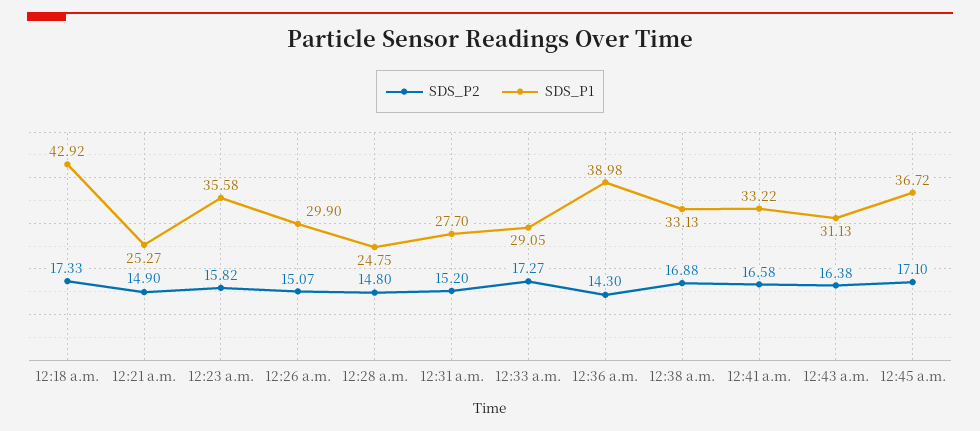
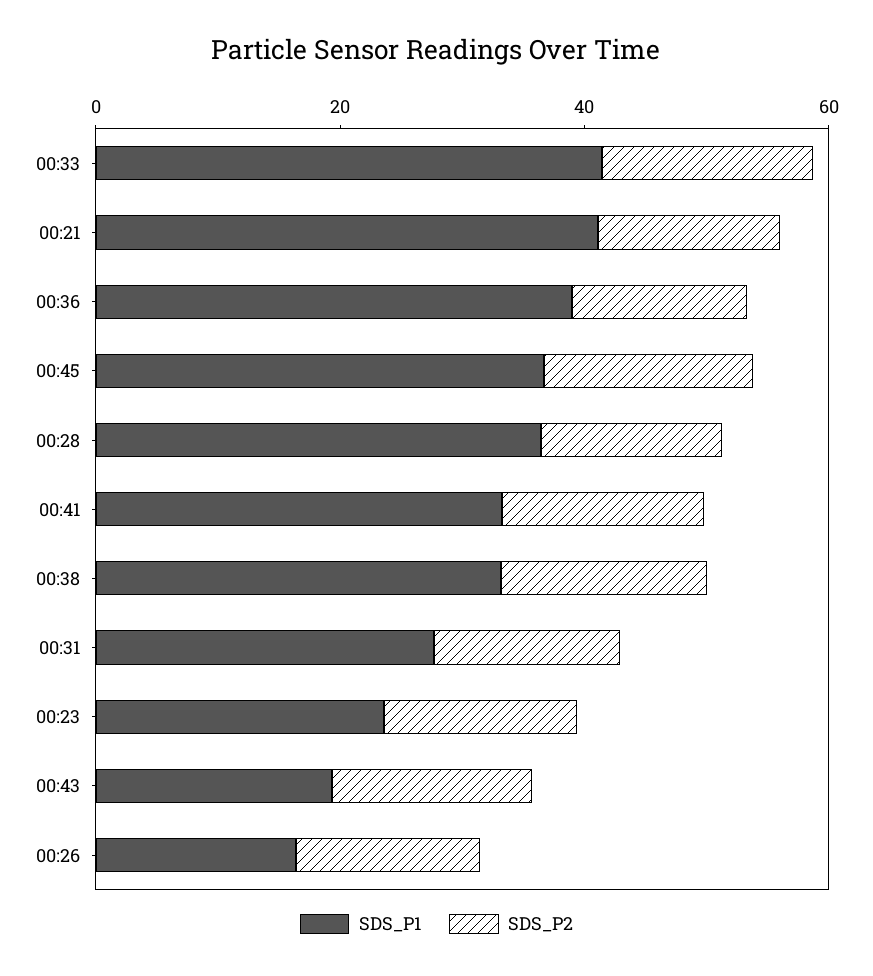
  {
    "SDS_P2": {
-     "12:18 a.m.": 17.33,
      "12:21 a.m.": 14.9,
      "12:23 a.m.": 15.82,
      "12:26 a.m.": 15.07,
      "12:28 a.m.": 14.8,
      "12:31 a.m.": 15.2,
      "12:33 a.m.": 17.27,
      "12:36 a.m.": 14.3,
      "12:38 a.m.": 16.88,
      "12:41 a.m.": 16.58,
      "12:43 a.m.": 16.38,
      "12:45 a.m.": 17.1
    },
    "SDS_P1": {
-     "12:18 a.m.": 42.92,
-     "12:21 a.m.": 25.27,
+     "12:21 a.m.": 40,
-     "12:23 a.m.": 35.58,
+     "12:23 a.m.": 25,
-     "12:26 a.m.": 29.9,
+     "12:26 a.m.": 15,
-     "12:28 a.m.": 24.75,
+     "12:28 a.m.": 35,
      "12:31 a.m.": 27.7,
-     "12:33 a.m.": 29.05,
+     "12:33 a.m.": 40,
      "12:36 a.m.": 38.98,
      "12:38 a.m.": 33.13,
      "12:41 a.m.": 33.22,
-     "12:43 a.m.": 31.13,
+     "12:43 a.m.": 20,
      "12:45 a.m.": 36.72
    }
  }

